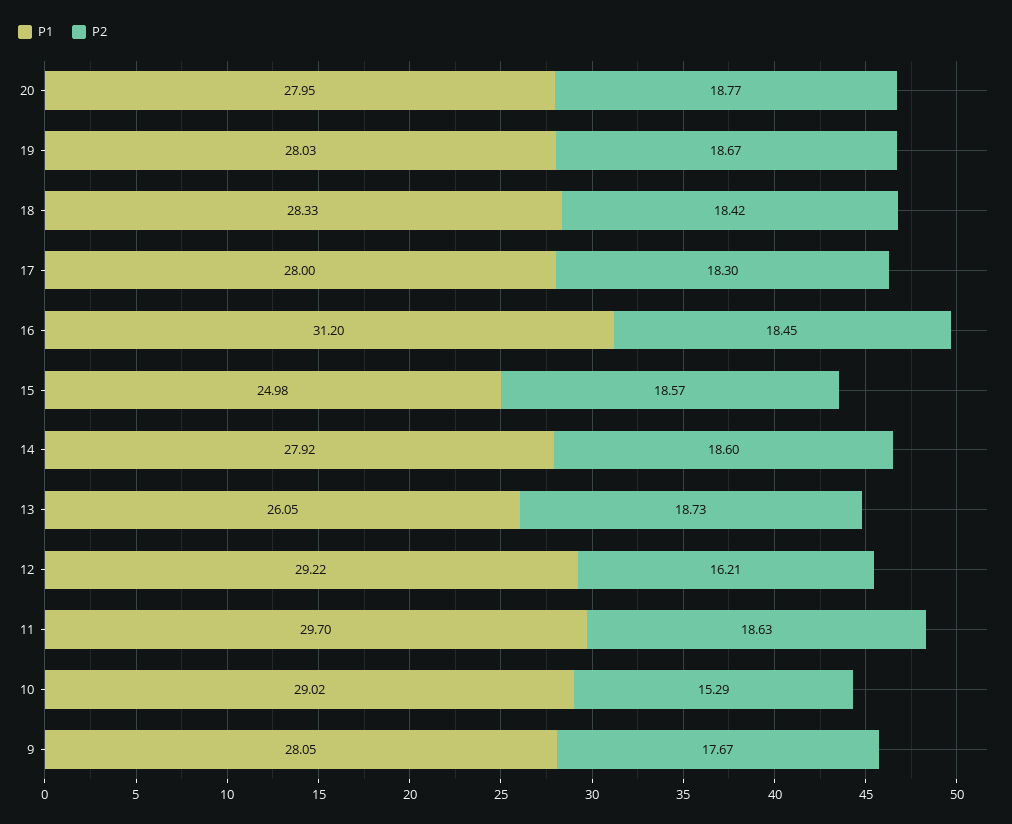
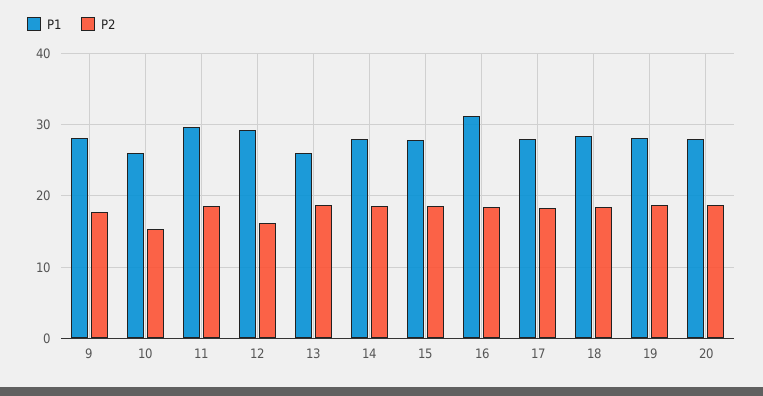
  {
    "P1": {
      "20": 27.95,
      "19": 28.03,
      "18": 28.33,
      "17": 28,
      "16": 31.2,
-     "15": 24.98,
+     "15": 28,
      "14": 27.92,
      "13": 26.05,
      "12": 29.22,
      "11": 29.7,
-     "10": 29.02,
+     "10": 26,
      "9": 28.05
    },
    "P2": {
      "20": 18.77,
      "19": 18.67,
      "18": 18.42,
      "17": 18.3,
      "16": 18.45,
      "15": 18.57,
      "14": 18.6,
      "13": 18.73,
      "12": 16.21,
      "11": 18.63,
      "10": 15.29,
      "9": 17.67
    }
  }

